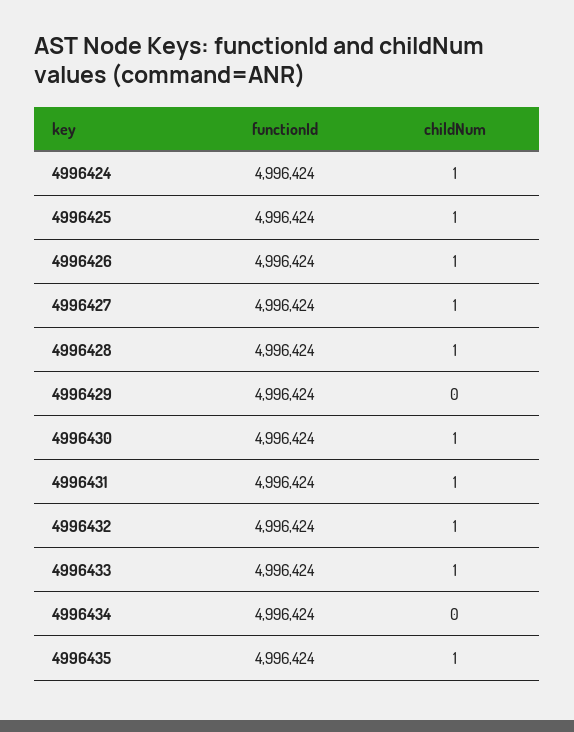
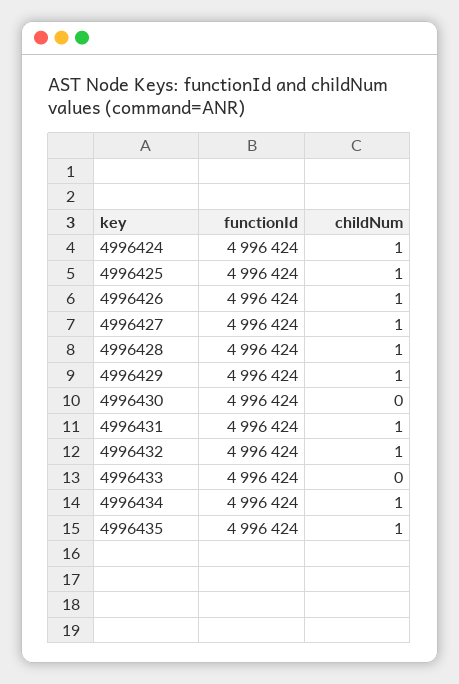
  {
    "functionId": {
      "4996424": 4996424,
      "4996425": 4996424,
      "4996426": 4996424,
      "4996427": 4996424,
      "4996428": 4996424,
      "4996429": 4996424,
      "4996430": 4996424,
      "4996431": 4996424,
      "4996432": 4996424,
      "4996433": 4996424,
      "4996434": 4996424,
      "4996435": 4996424
    },
    "childNum": {
      "4996424": 1,
      "4996425": 1,
      "4996426": 1,
      "4996427": 1,
      "4996428": 1,
-     "4996429": 0,
+     "4996429": 1,
-     "4996430": 1,
+     "4996430": 0,
      "4996431": 1,
      "4996432": 1,
-     "4996433": 1,
+     "4996433": 0,
-     "4996434": 0,
+     "4996434": 1,
      "4996435": 1
    }
  }

